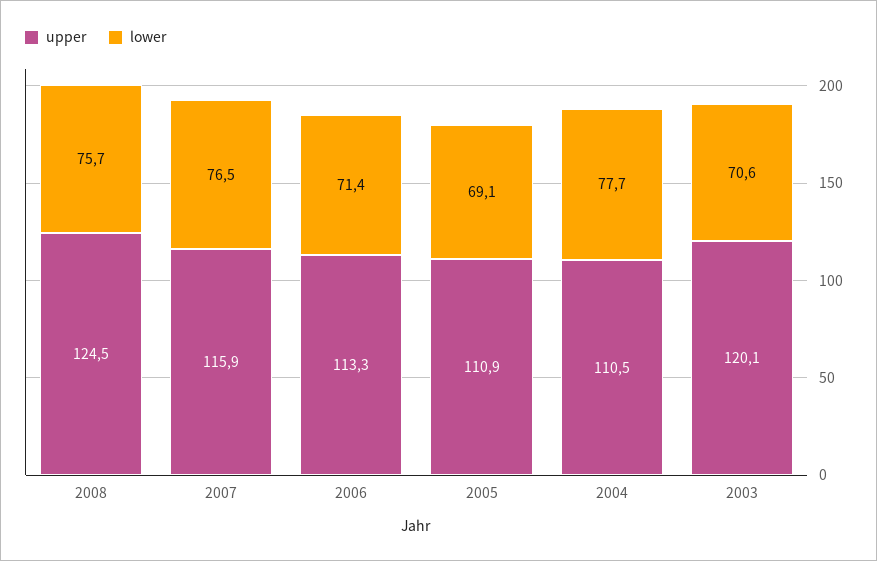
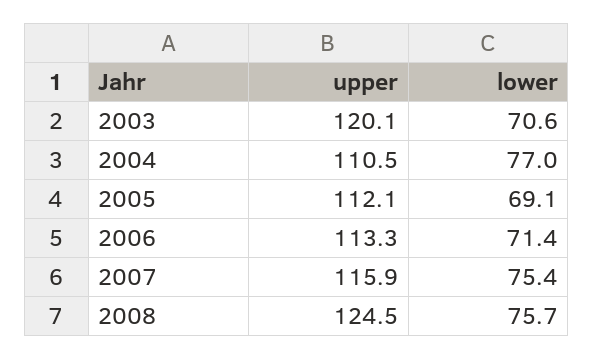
  {
    "upper": {
      "2008": 124.5,
      "2007": 115.9,
      "2006": 113.3,
-     "2005": 110.9,
+     "2005": 112.1,
      "2004": 110.5,
      "2003": 120.1
    },
    "lower": {
      "2008": 75.7,
-     "2007": 76.5,
+     "2007": 75.4,
      "2006": 71.4,
      "2005": 69.1,
-     "2004": 77.7,
+     "2004": 77,
      "2003": 70.6
    }
  }

